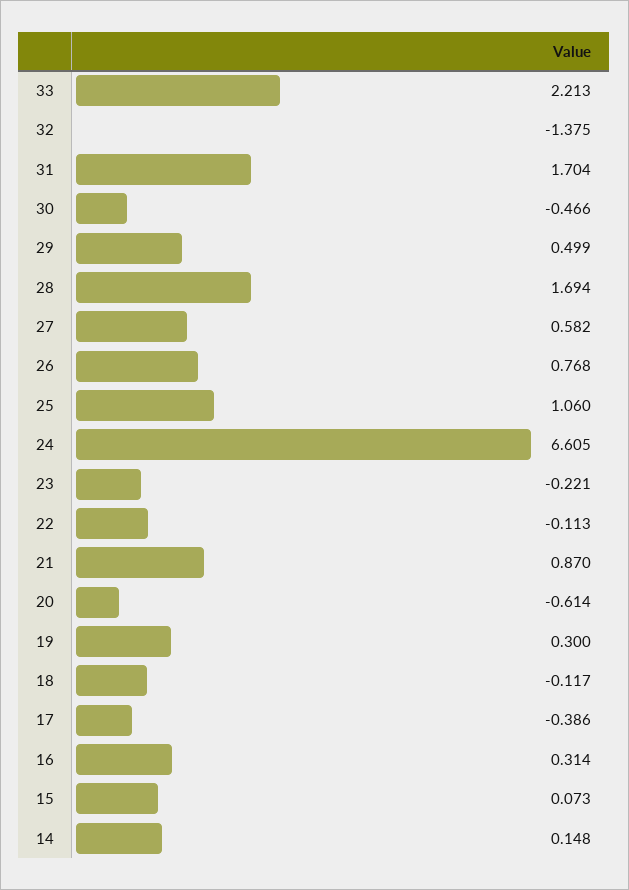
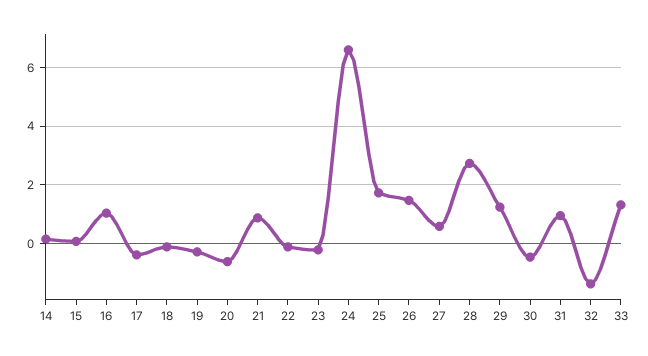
  {
-   "33": 2.213,
+   "33": 1.25,
    "32": -1.375,
-   "31": 1.704,
+   "31": 1,
    "30": -0.466,
-   "29": 0.499,
+   "29": 1.25,
-   "28": 1.694,
+   "28": 2.75,
    "27": 0.582,
-   "26": 0.768,
+   "26": 1.5,
-   "25": 1.06,
+   "25": 1.75,
    "24": 6.605,
    "23": -0.221,
    "22": -0.113,
    "21": 0.87,
    "20": -0.614,
-   "19": 0.3,
+   "19": -0.25,
    "18": -0.117,
    "17": -0.386,
-   "16": 0.314,
+   "16": 1,
    "15": 0.073,
    "14": 0.148
  }

